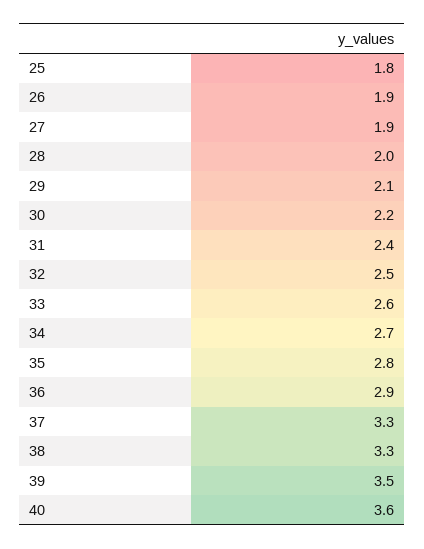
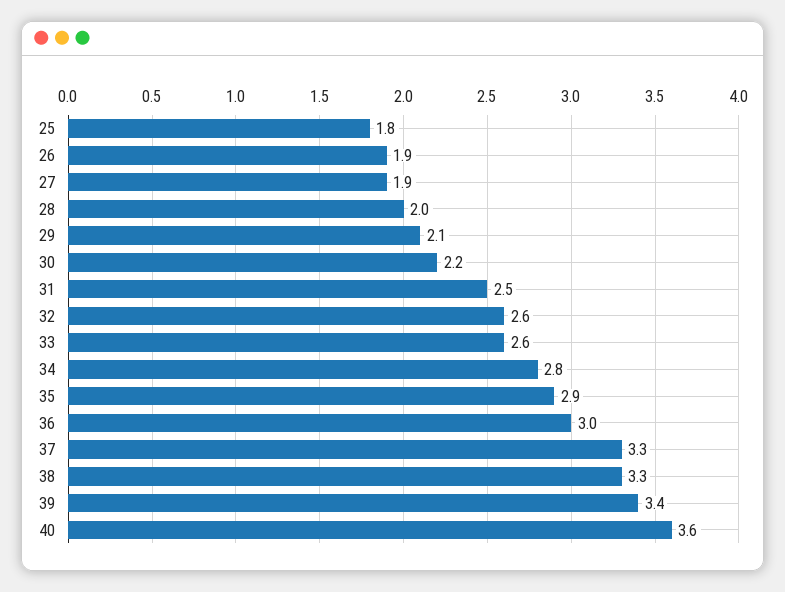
  {
    "25": 1.8,
    "26": 1.9,
    "27": 1.9,
    "28": 2,
    "29": 2.1,
    "30": 2.2,
-   "31": 2.4,
+   "31": 2.5,
-   "32": 2.5,
+   "32": 2.6,
    "33": 2.6,
-   "34": 2.7,
+   "34": 2.8,
-   "35": 2.8,
+   "35": 2.9,
-   "36": 2.9,
+   "36": 3,
    "37": 3.3,
    "38": 3.3,
-   "39": 3.5,
+   "39": 3.4,
    "40": 3.6
  }

